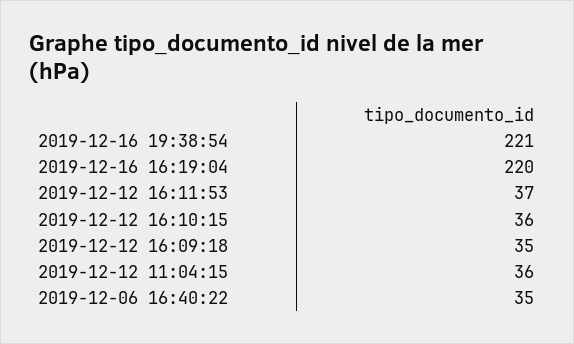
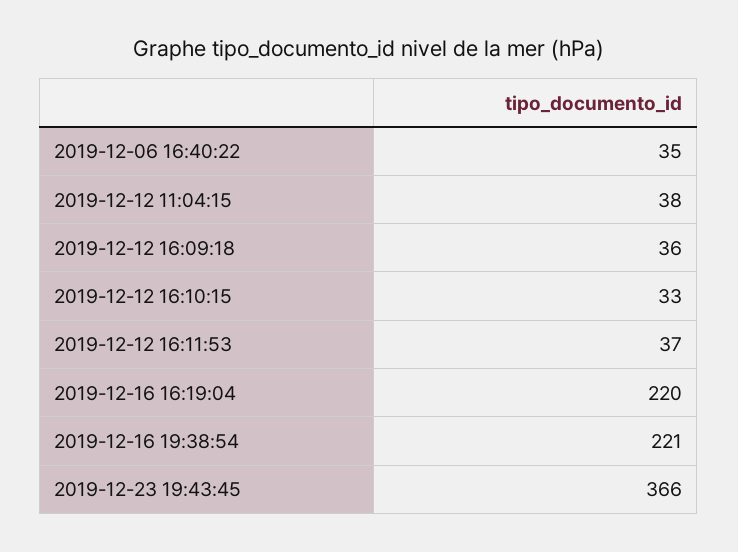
  {
    "2019-12-16 19:38:54": 221,
    "2019-12-16 16:19:04": 220,
    "2019-12-12 16:11:53": 37,
-   "2019-12-12 16:10:15": 36,
+   "2019-12-12 16:10:15": 33,
-   "2019-12-12 16:09:18": 35,
+   "2019-12-12 16:09:18": 36,
-   "2019-12-12 11:04:15": 36,
+   "2019-12-12 11:04:15": 38,
-   "2019-12-06 16:40:22": 35
+   "2019-12-06 16:40:22": 35,
+   "2019-12-23 19:43:45": 366
  }

